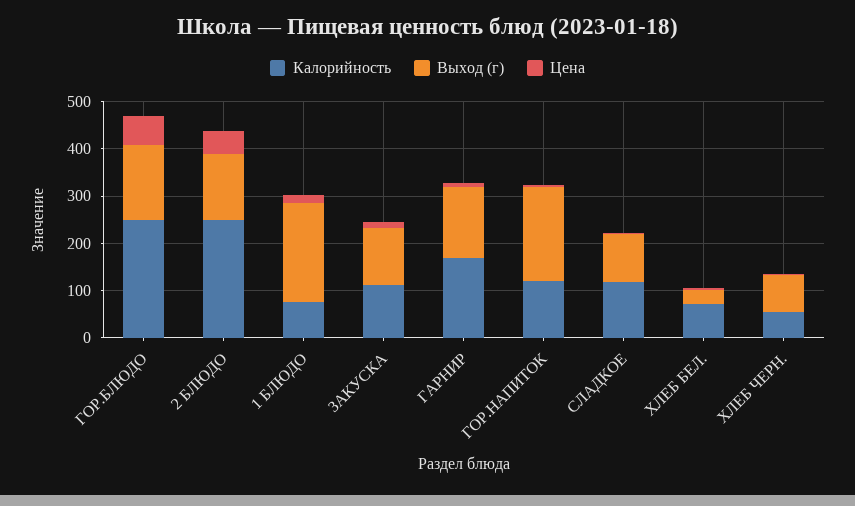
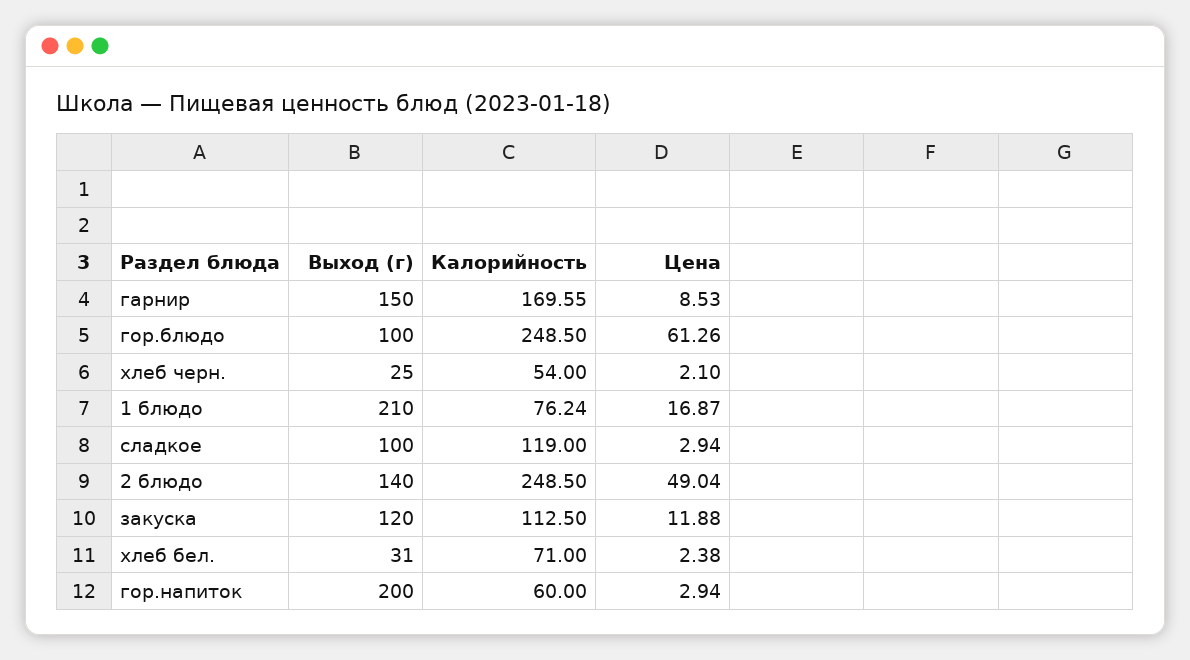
  {
    "Калорийность": {
      "ГОР.БЛЮДО": 248.5,
      "2 БЛЮДО": 248.5,
      "1 БЛЮДО": 76.24,
      "ЗАКУСКА": 112.5,
      "ГАРНИР": 169.55,
-     "ГОР.НАПИТОК": 120,
+     "ГОР.НАПИТОК": 60,
      "СЛАДКОЕ": 119,
      "ХЛЕБ БЕЛ.": 71,
      "ХЛЕБ ЧЕРН.": 54
    },
    "Выход (г)": {
-     "ГОР.БЛЮДО": 160,
+     "ГОР.БЛЮДО": 100,
      "2 БЛЮДО": 140,
      "1 БЛЮДО": 210,
      "ЗАКУСКА": 120,
      "ГАРНИР": 150,
      "ГОР.НАПИТОК": 200,
      "СЛАДКОЕ": 100,
      "ХЛЕБ БЕЛ.": 31,
-     "ХЛЕБ ЧЕРН.": 80
+     "ХЛЕБ ЧЕРН.": 25
    },
    "Цена": {
      "ГОР.БЛЮДО": 61.26,
      "2 БЛЮДО": 49.04,
      "1 БЛЮДО": 16.87,
      "ЗАКУСКА": 11.88,
      "ГАРНИР": 8.53,
      "ГОР.НАПИТОК": 2.94,
      "СЛАДКОЕ": 2.94,
      "ХЛЕБ БЕЛ.": 2.38,
      "ХЛЕБ ЧЕРН.": 2.1
    }
  }

